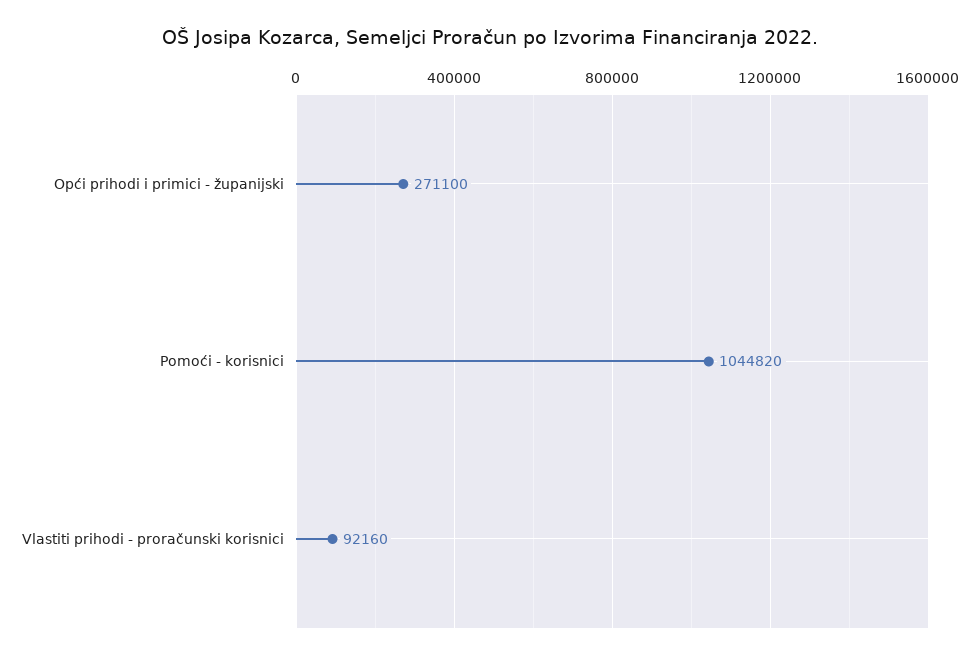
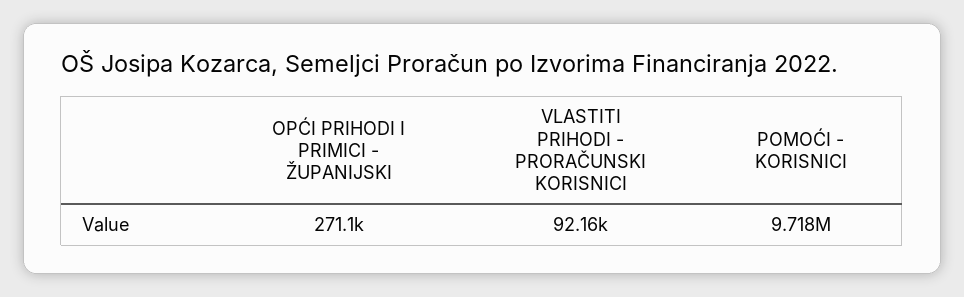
  {
    "Opći prihodi i primici - županijski": 271100,
-   "Pomoći - korisnici": 1044820,
+   "Pomoći - korisnici": 9718000,
    "Vlastiti prihodi - proračunski korisnici": 92160
  }

